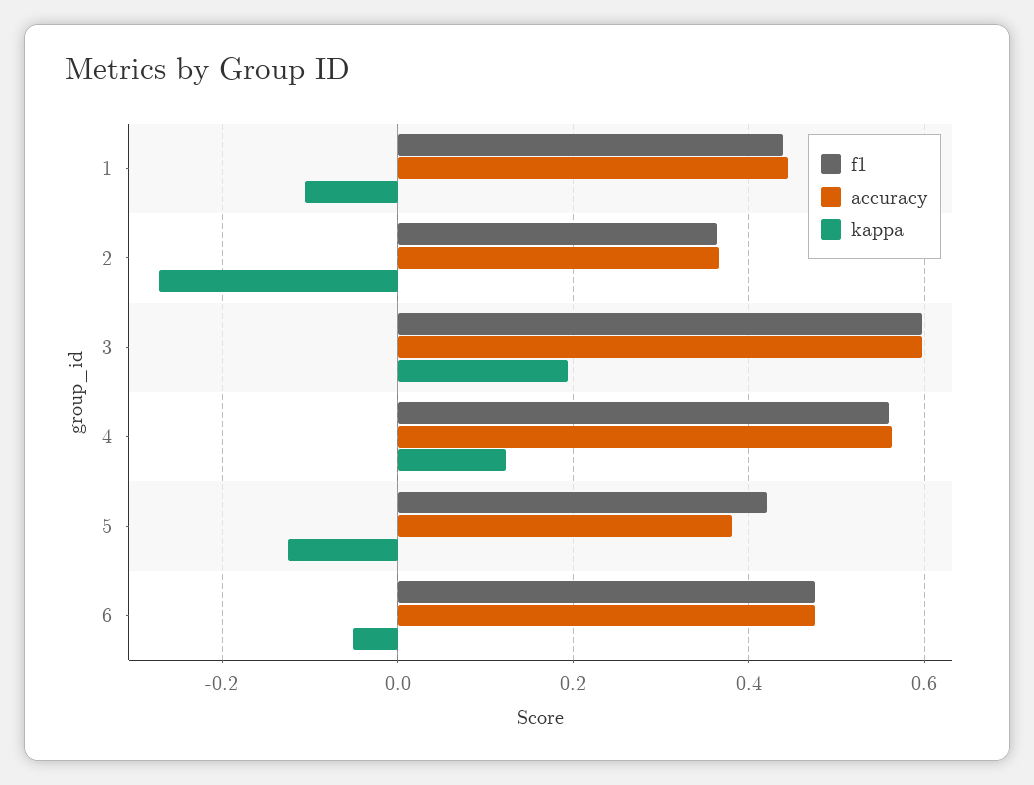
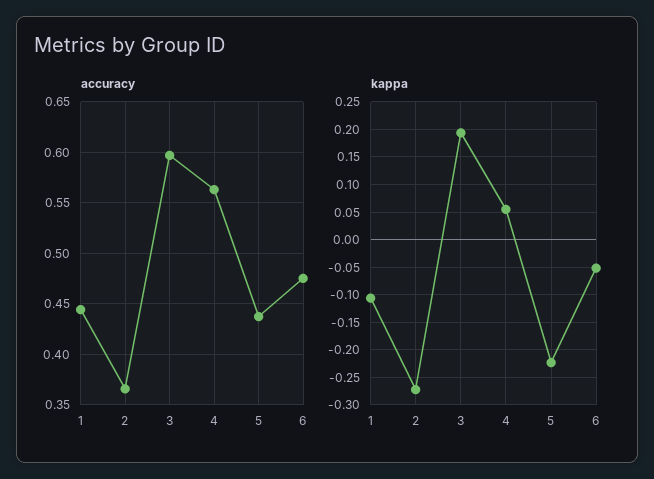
  {
-   "f1": {
-     "1": 0.44,
-     "2": 0.36,
-     "3": 0.6,
-     "4": 0.56,
-     "5": 0.42,
-     "6": 0.48
-   },
    "accuracy": {
      "1": 0.44,
      "2": 0.37,
      "3": 0.6,
      "4": 0.56,
-     "5": 0.38,
+     "5": 0.44,
      "6": 0.48
    },
    "kappa": {
      "1": -0.1,
      "2": -0.28,
      "3": 0.2,
-     "4": 0.12,
+     "4": 0.05,
-     "5": -0.12,
+     "5": -0.225,
      "6": -0.06
    }
  }

